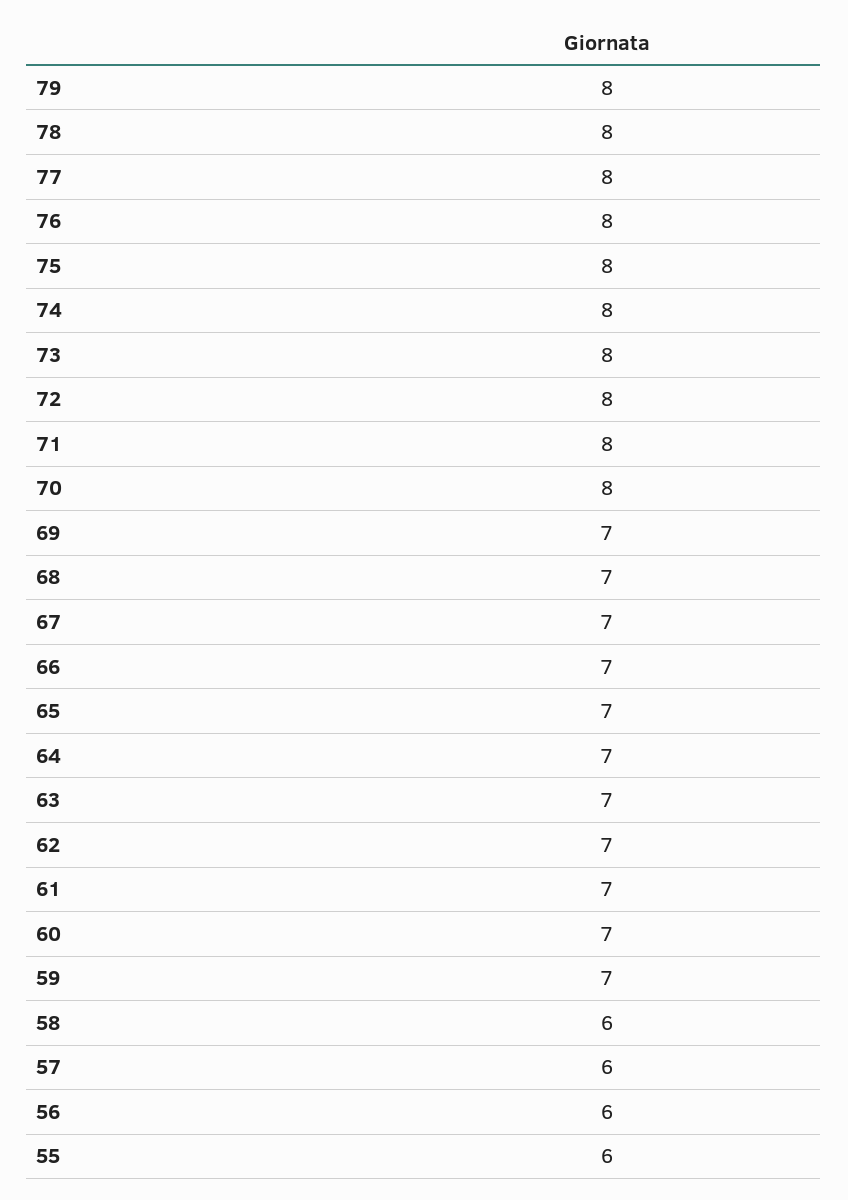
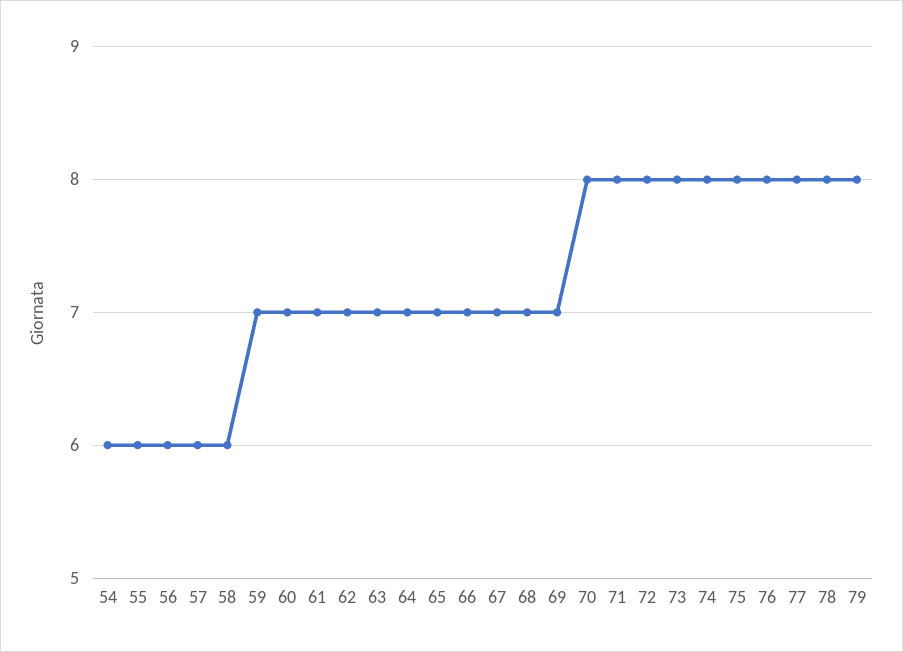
  {
    "79": 8,
    "78": 8,
    "77": 8,
    "76": 8,
    "75": 8,
    "74": 8,
    "73": 8,
    "72": 8,
    "71": 8,
    "70": 8,
    "69": 7,
    "68": 7,
    "67": 7,
    "66": 7,
    "65": 7,
    "64": 7,
    "63": 7,
    "62": 7,
    "61": 7,
    "60": 7,
    "59": 7,
    "58": 6,
    "57": 6,
    "56": 6,
-   "55": 6
+   "55": 6,
+   "54": 6
  }

